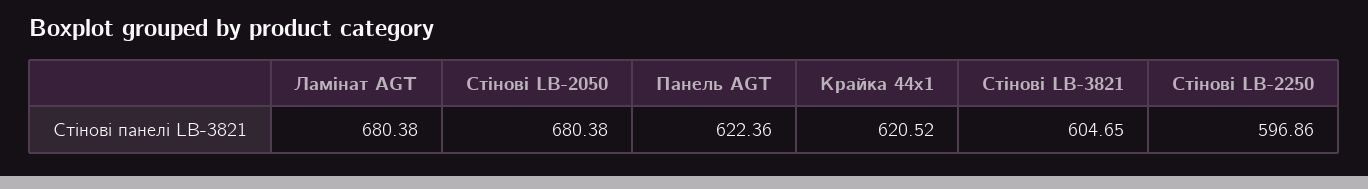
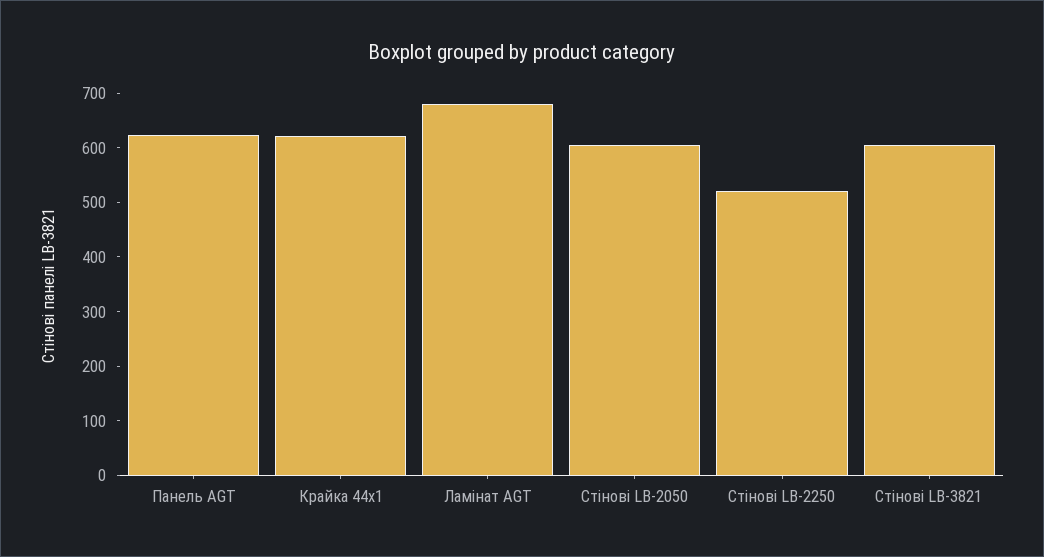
  {
    "Ламінат AGT": 680.38,
-   "Стінові LB-2050": 680.38,
+   "Стінові LB-2050": 600,
    "Панель AGT": 622.36,
    "Крайка 44x1": 620.52,
    "Стінові LB-3821": 604.65,
-   "Стінові LB-2250": 596.86
+   "Стінові LB-2250": 520
  }

